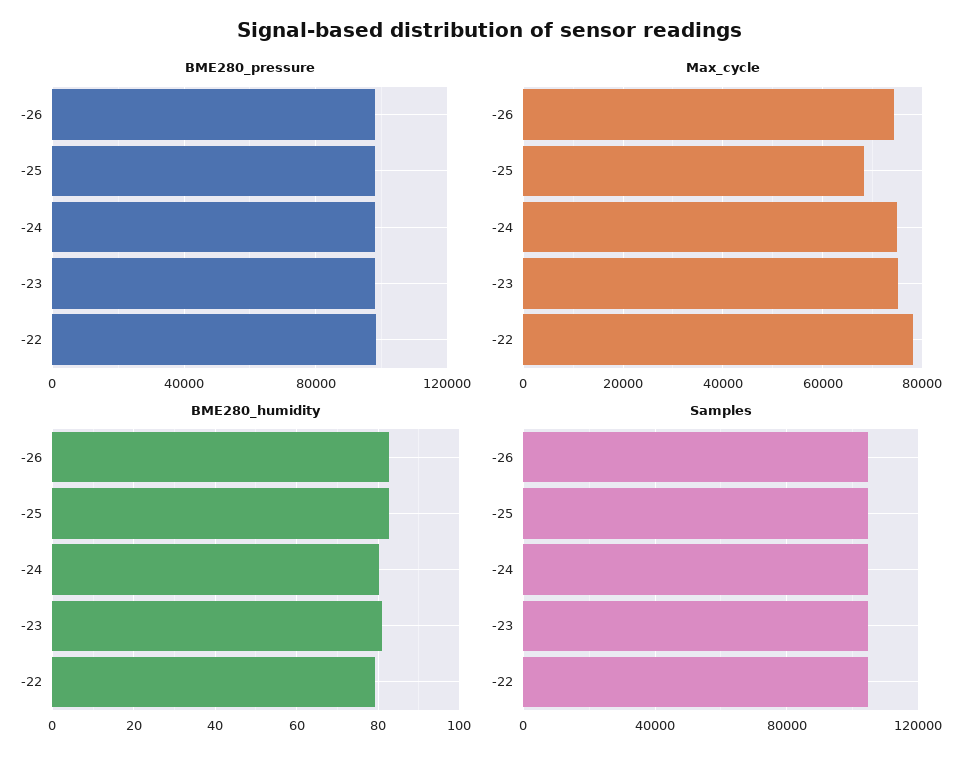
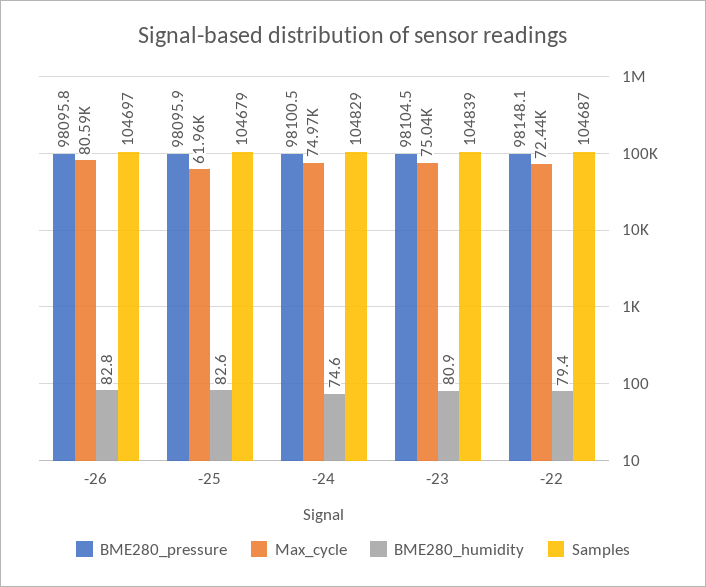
  {
    "BME280_pressure": {
      "-26": 98095.8,
      "-25": 98095.9,
      "-24": 98100.5,
      "-23": 98104.5,
      "-22": 98148.1
    },
    "Max_cycle": {
-     "-26": 74000,
+     "-26": 80590,
-     "-25": 68000,
+     "-25": 61960,
      "-24": 74970,
      "-23": 75040,
-     "-22": 78000
+     "-22": 72440
    },
    "BME280_humidity": {
      "-26": 82.8,
      "-25": 82.6,
-     "-24": 80,
+     "-24": 74.6,
      "-23": 80.9,
      "-22": 79.4
    },
    "Samples": {
      "-26": 104697,
      "-25": 104679,
      "-24": 104829,
      "-23": 104839,
      "-22": 104687
    }
  }

